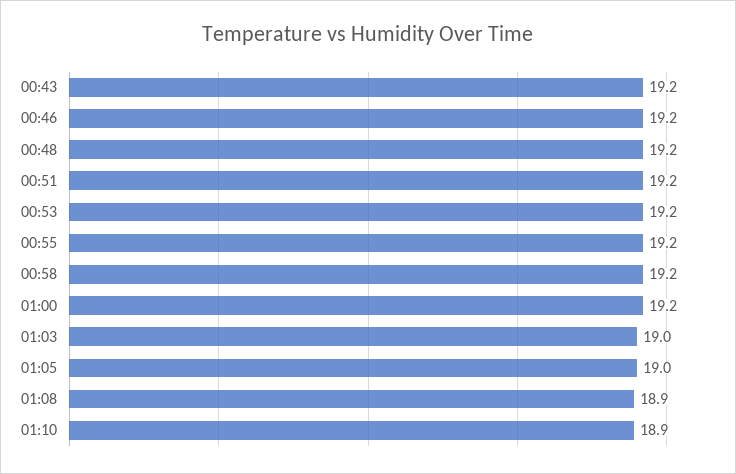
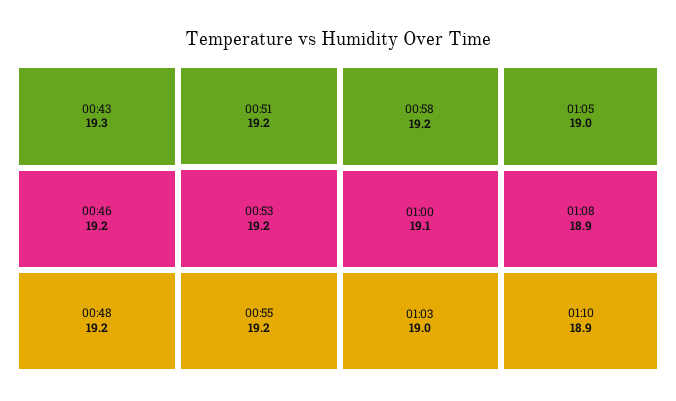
  {
-   "00:43": 19.2,
+   "00:43": 19.3,
    "00:46": 19.2,
    "00:48": 19.2,
    "00:51": 19.2,
    "00:53": 19.2,
    "00:55": 19.2,
    "00:58": 19.2,
-   "01:00": 19.2,
+   "01:00": 19.1,
    "01:03": 19,
    "01:05": 19,
    "01:08": 18.9,
    "01:10": 18.9
  }

